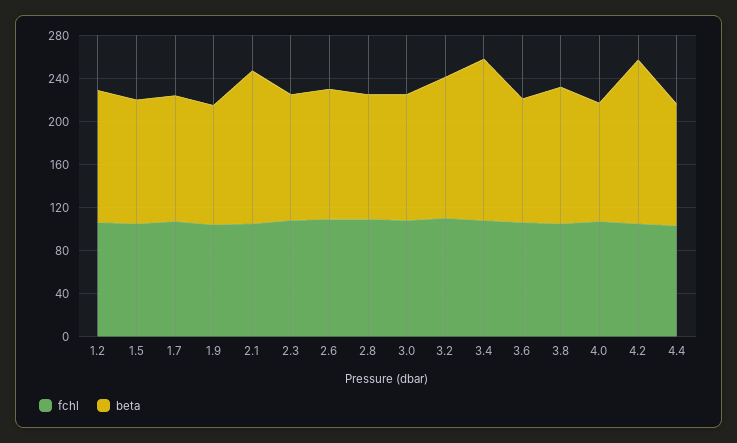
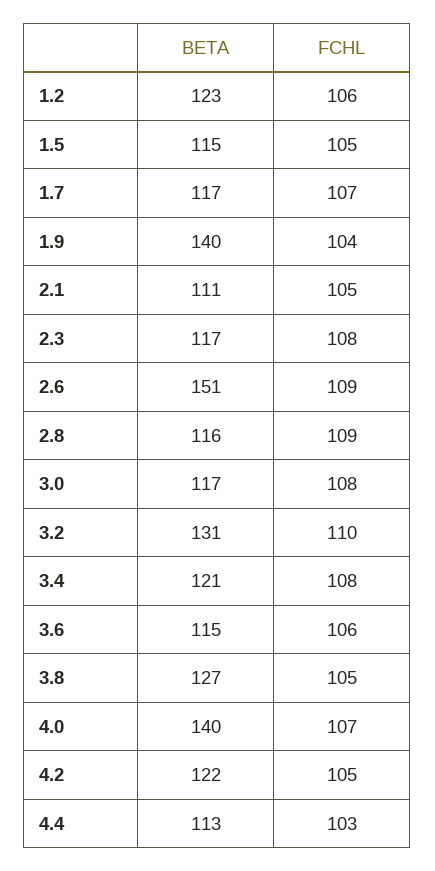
  {
    "fchl": {
      "1.2": 106,
      "1.5": 105,
      "1.7": 107,
      "1.9": 104,
      "2.1": 105,
      "2.3": 108,
      "2.6": 109,
      "2.8": 109,
      "3.0": 108,
      "3.2": 110,
      "3.4": 108,
      "3.6": 106,
      "3.8": 105,
      "4.0": 107,
      "4.2": 105,
      "4.4": 103
    },
    "beta": {
      "1.2": 123,
      "1.5": 115,
      "1.7": 117,
-     "1.9": 110,
+     "1.9": 140,
-     "2.1": 140,
+     "2.1": 111,
      "2.3": 117,
-     "2.6": 120,
+     "2.6": 151,
      "2.8": 116,
      "3.0": 117,
      "3.2": 131,
-     "3.4": 150,
+     "3.4": 121,
      "3.6": 115,
      "3.8": 127,
-     "4.0": 110,
+     "4.0": 140,
-     "4.2": 150,
+     "4.2": 122,
      "4.4": 113
    }
  }

